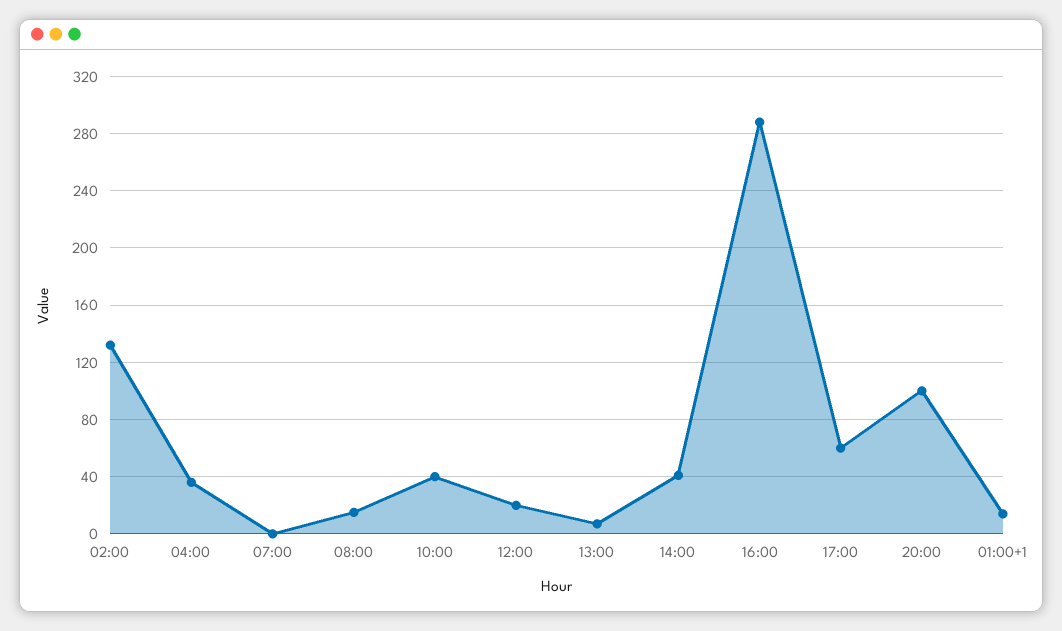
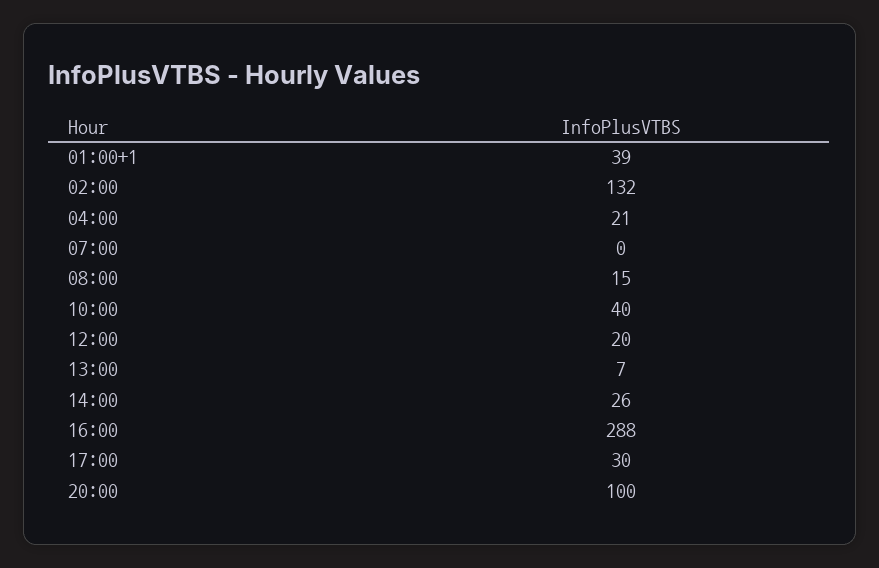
  {
    "02:00": 132,
-   "04:00": 35,
+   "04:00": 21,
    "07:00": 0,
    "08:00": 15,
    "10:00": 40,
    "12:00": 20,
    "13:00": 7,
-   "14:00": 40,
+   "14:00": 26,
    "16:00": 288,
-   "17:00": 60,
+   "17:00": 30,
    "20:00": 100,
-   "01:00+1": 15
+   "01:00+1": 39
  }

